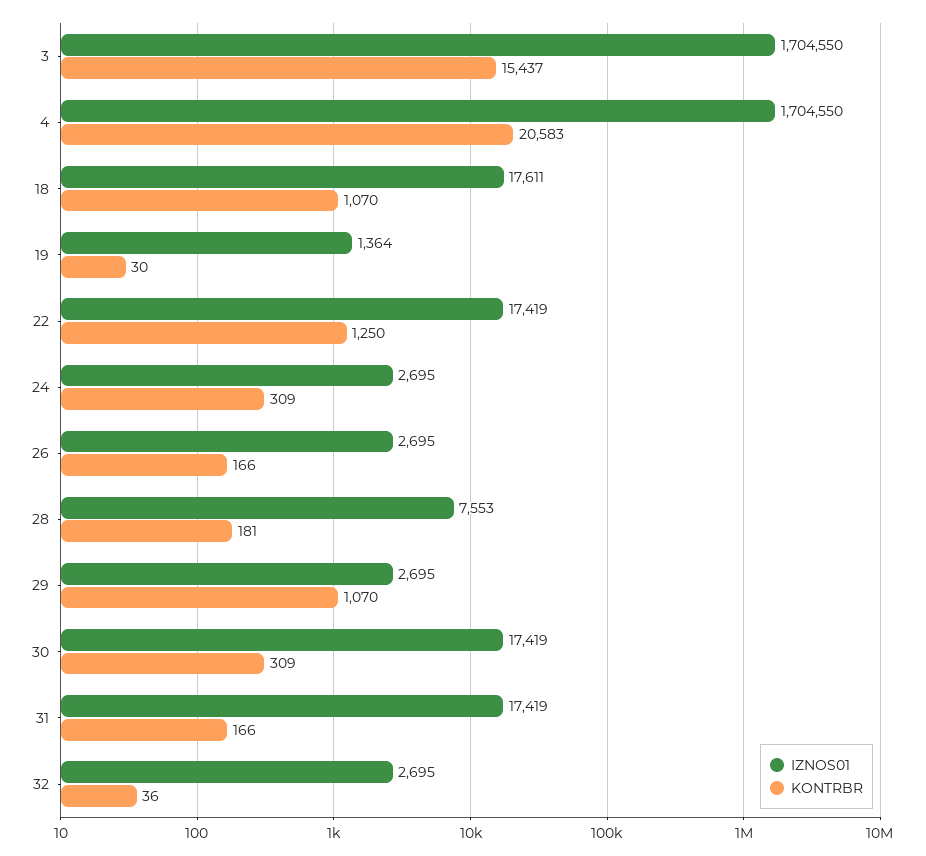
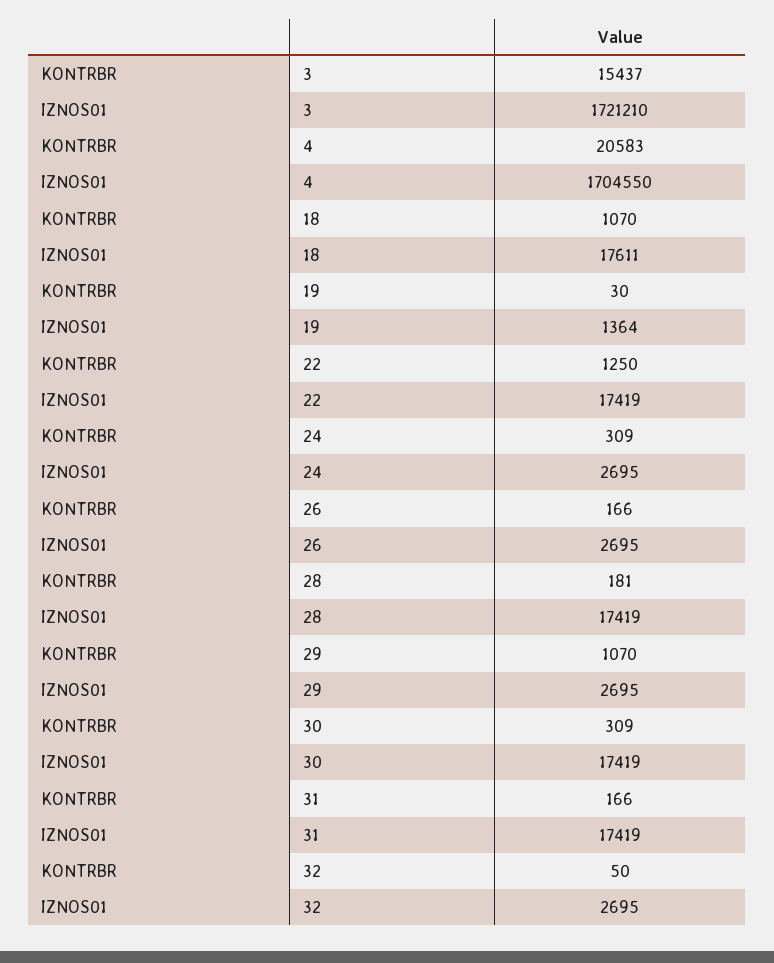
  {
    "IZNOS01": {
-     "3": 1704550,
+     "3": 1721210,
      "4": 1704550,
      "18": 17611,
      "19": 1364,
      "22": 17419,
      "24": 2695,
      "26": 2695,
-     "28": 7553,
+     "28": 17419,
      "29": 2695,
      "30": 17419,
      "31": 17419,
      "32": 2695
    },
    "KONTRBR": {
      "3": 15437,
      "4": 20583,
      "18": 1070,
      "19": 30,
      "22": 1250,
      "24": 309,
      "26": 166,
      "28": 181,
      "29": 1070,
      "30": 309,
      "31": 166,
-     "32": 36
+     "32": 50
    }
  }

